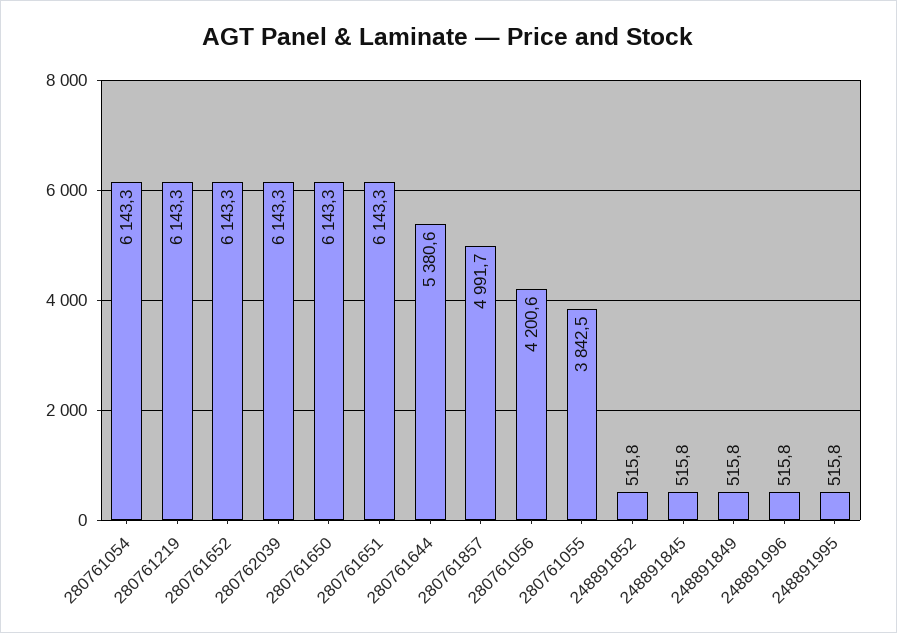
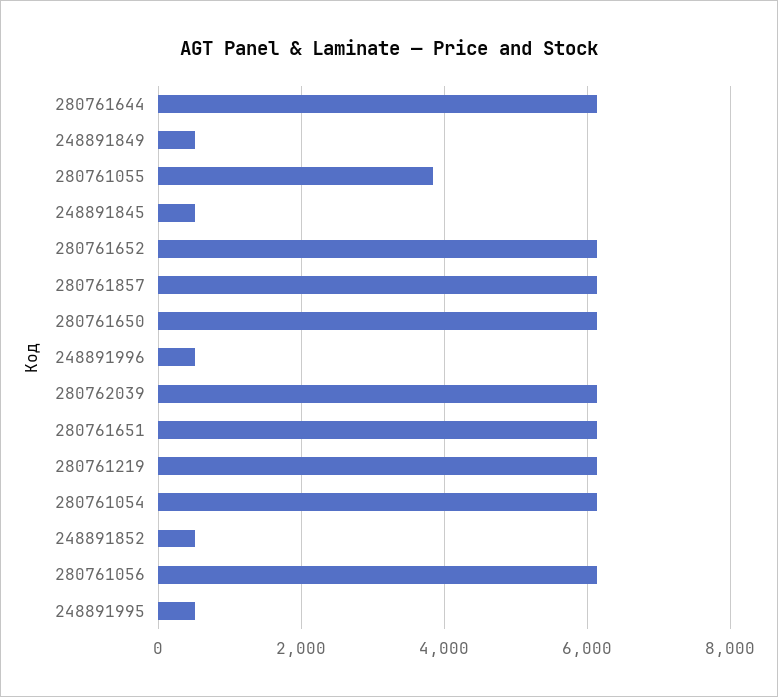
  {
    "280761054": 6143.3,
    "280761219": 6143.3,
    "280761652": 6143.3,
    "280762039": 6143.3,
    "280761650": 6143.3,
    "280761651": 6143.3,
-   "280761644": 5380.6,
+   "280761644": 6200,
-   "280761857": 4991.7,
+   "280761857": 6200,
-   "280761056": 4200.6,
+   "280761056": 6200,
    "280761055": 3842.5,
    "248891852": 515.8,
    "248891845": 515.8,
    "248891849": 515.8,
    "248891996": 515.8,
    "248891995": 515.8
  }

